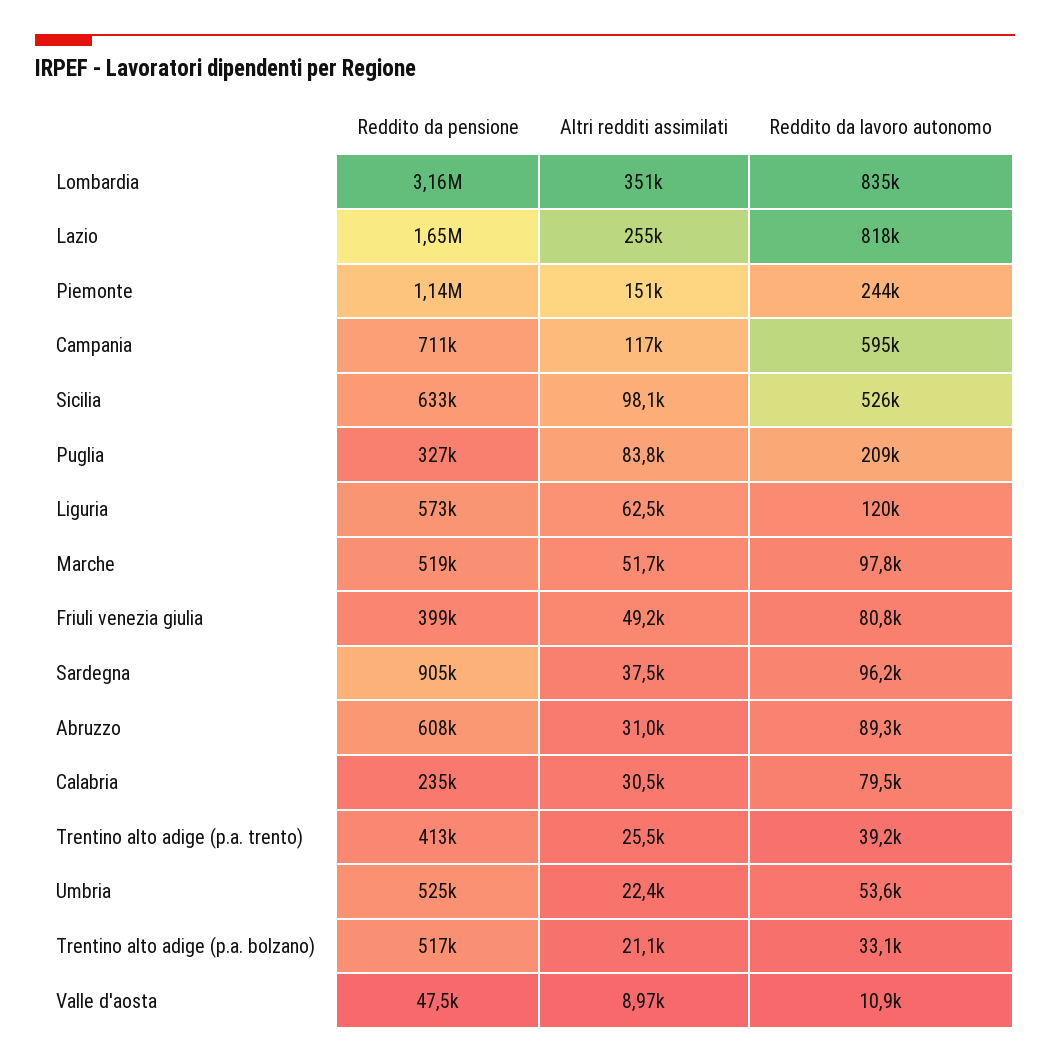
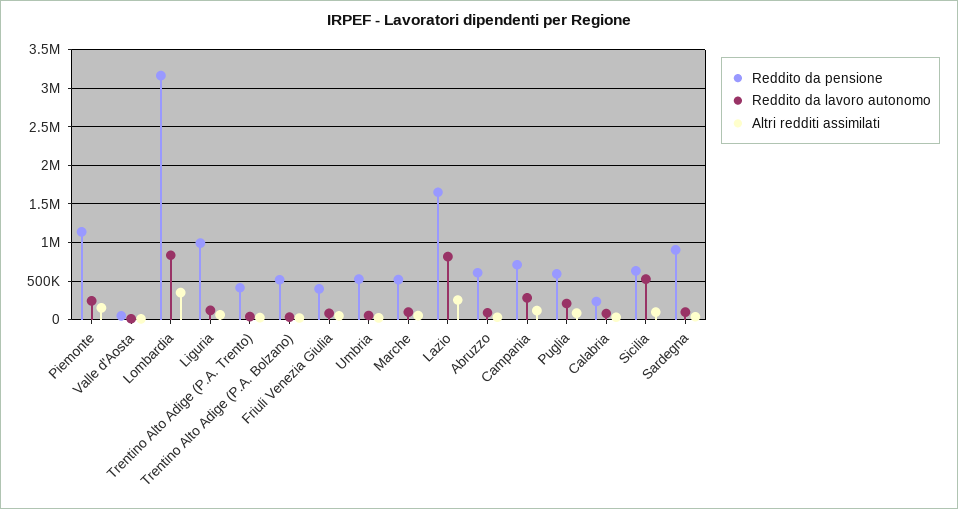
  {
    "Reddito da pensione": {
      "Lombardia": 3160000,
      "Lazio": 1650000,
      "Piemonte": 1140000,
      "Campania": 711000,
      "Sicilia": 633000,
-     "Puglia": 327000,
+     "Puglia": 600000,
-     "Liguria": 573000,
+     "Liguria": 1000000,
      "Marche": 519000,
      "Friuli venezia giulia": 399000,
      "Sardegna": 905000,
      "Abruzzo": 608000,
      "Calabria": 235000,
      "Trentino alto adige (p.a. trento)": 413000,
      "Umbria": 525000,
      "Trentino alto adige (p.a. bolzano)": 517000,
      "Valle d'aosta": 47500
    },
    "Altri redditi assimilati": {
      "Lombardia": 351000,
      "Lazio": 255000,
      "Piemonte": 151000,
      "Campania": 117000,
      "Sicilia": 98100,
      "Puglia": 83800,
      "Liguria": 62500,
      "Marche": 51700,
      "Friuli venezia giulia": 49200,
      "Sardegna": 37500,
      "Abruzzo": 31000,
      "Calabria": 30500,
      "Trentino alto adige (p.a. trento)": 25500,
      "Umbria": 22400,
      "Trentino alto adige (p.a. bolzano)": 21100,
      "Valle d'aosta": 8970
    },
    "Reddito da lavoro autonomo": {
      "Lombardia": 835000,
      "Lazio": 818000,
      "Piemonte": 244000,
-     "Campania": 595000,
+     "Campania": 300000,
      "Sicilia": 526000,
      "Puglia": 209000,
      "Liguria": 120000,
      "Marche": 97800,
      "Friuli venezia giulia": 80800,
      "Sardegna": 96200,
      "Abruzzo": 89300,
      "Calabria": 79500,
      "Trentino alto adige (p.a. trento)": 39200,
      "Umbria": 53600,
      "Trentino alto adige (p.a. bolzano)": 33100,
      "Valle d'aosta": 10900
    }
  }

